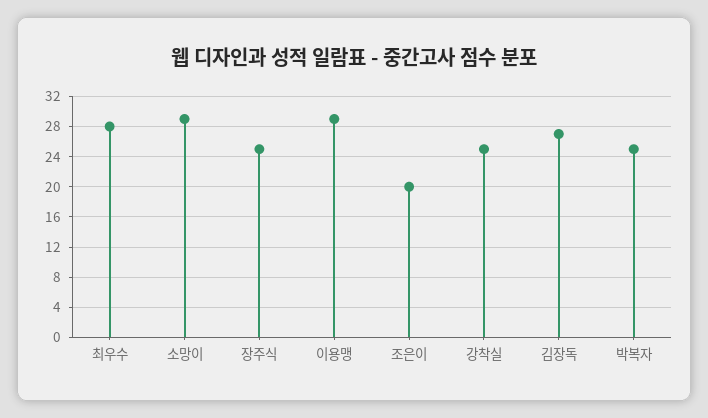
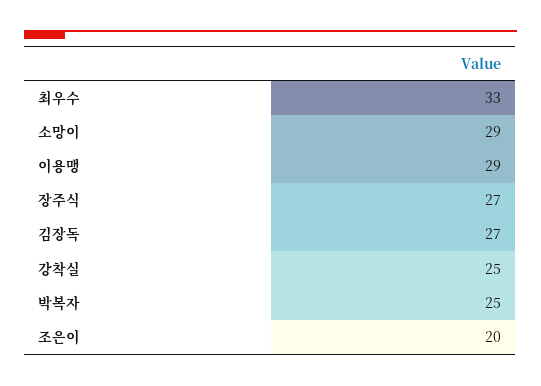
  {
-   "최우수": 28,
+   "최우수": 33,
    "소망이": 29,
-   "장주식": 25,
+   "장주식": 27,
    "이용맹": 29,
    "조은이": 20,
    "강착실": 25,
    "김장독": 27,
    "박복자": 25
  }

